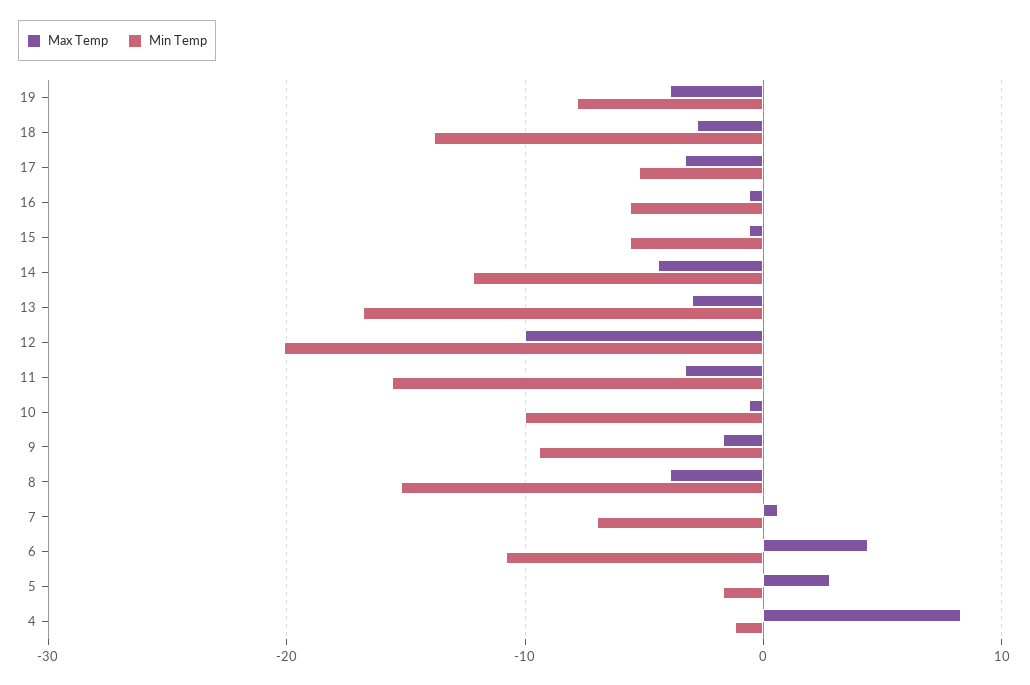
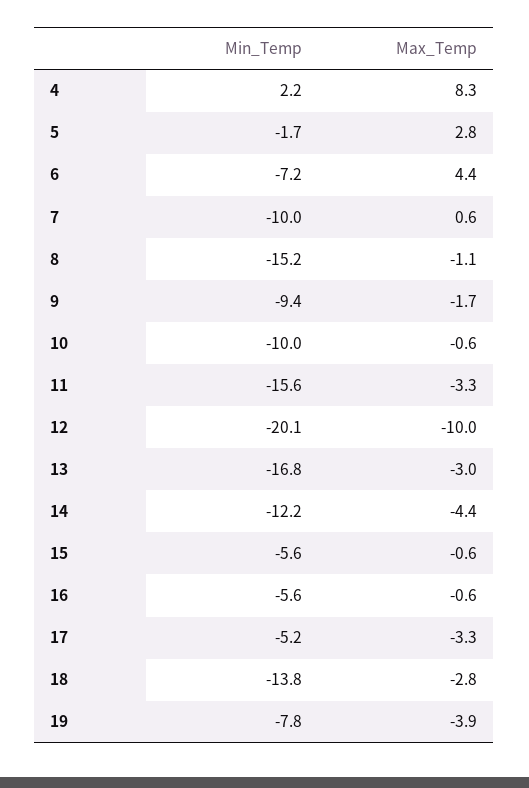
  {
    "Max Temp": {
      "19": -3.9,
      "18": -2.8,
      "17": -3.3,
      "16": -0.6,
      "15": -0.6,
      "14": -4.4,
      "13": -3,
      "12": -10,
      "11": -3.3,
      "10": -0.6,
      "9": -1.7,
-     "8": -4,
+     "8": -1.1,
      "7": 0.6,
      "6": 4.4,
      "5": 2.8,
      "4": 8.3
    },
    "Min Temp": {
      "19": -7.8,
      "18": -13.8,
      "17": -5.2,
      "16": -5.6,
      "15": -5.6,
      "14": -12.2,
      "13": -16.8,
      "12": -20.1,
      "11": -15.6,
      "10": -10,
      "9": -9.4,
      "8": -15.2,
-     "7": -7,
+     "7": -10,
-     "6": -11,
+     "6": -7.2,
      "5": -1.7,
-     "4": -1
+     "4": 2.2
    }
  }

